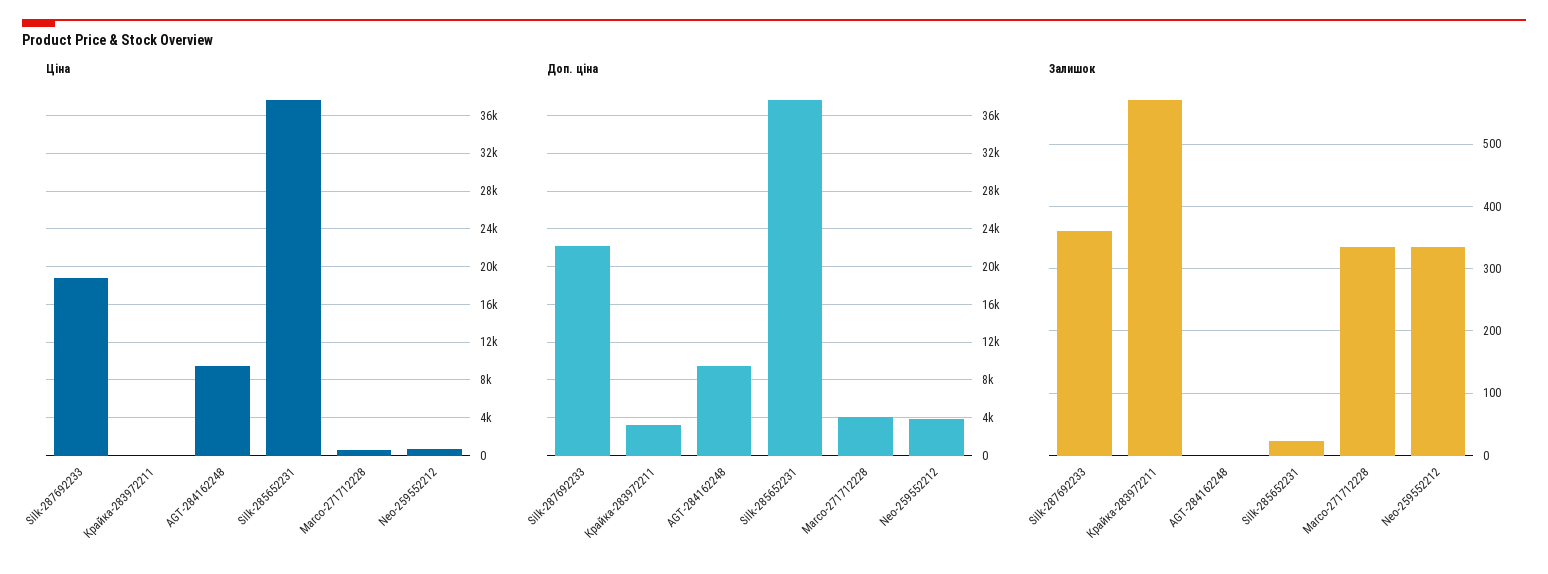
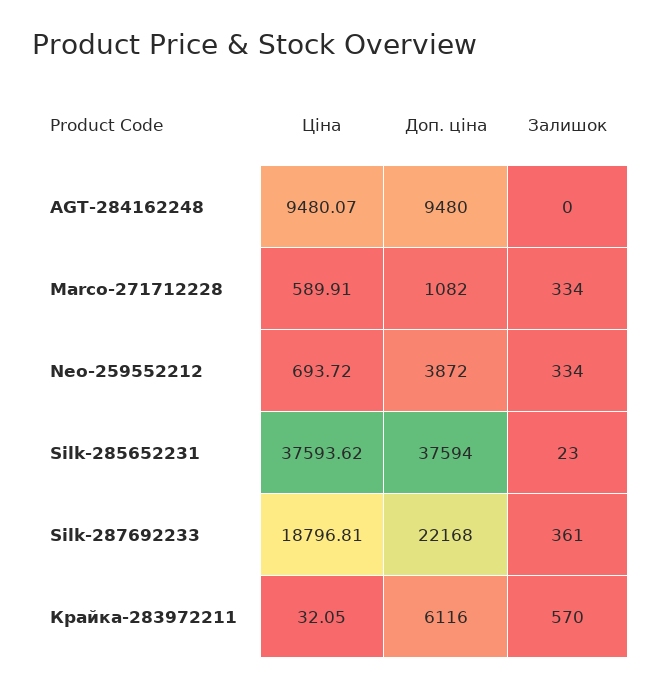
  {
    "Ціна": {
      "Silk-287692233": 18796.81,
      "Крайка-283972211": 32.05,
      "AGT-284162248": 9480.07,
      "Silk-285652231": 37593.62,
      "Marco-271712228": 589.91,
      "Neo-259552212": 693.72
    },
    "Доп. ціна": {
      "Silk-287692233": 22168,
-     "Крайка-283972211": 3000,
+     "Крайка-283972211": 6116,
      "AGT-284162248": 9480,
      "Silk-285652231": 37594,
-     "Marco-271712228": 4000,
+     "Marco-271712228": 1082,
      "Neo-259552212": 3872
    },
    "Залишок": {
      "Silk-287692233": 361,
      "Крайка-283972211": 570,
      "AGT-284162248": 0,
      "Silk-285652231": 23,
      "Marco-271712228": 334,
      "Neo-259552212": 334
    }
  }

